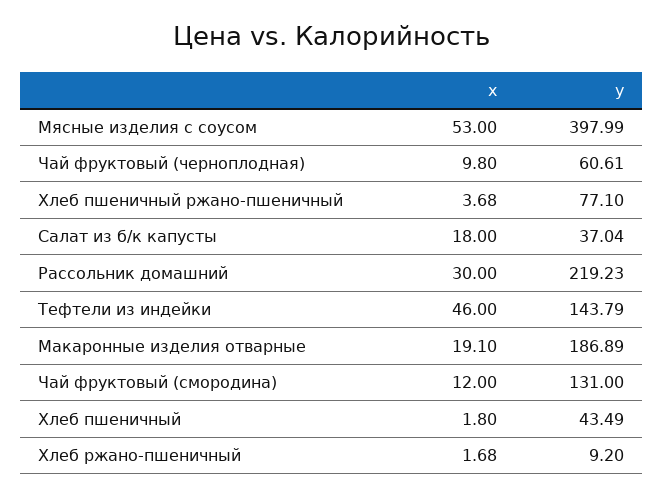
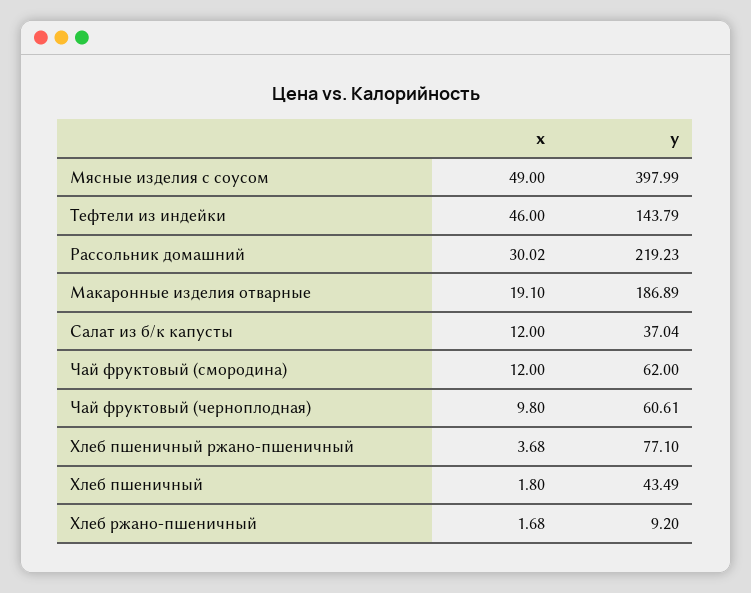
  {
    "x": {
-     "Мясные изделия с соусом": 53,
+     "Мясные изделия с соусом": 49,
      "Чай фруктовый (черноплодная)": 9.8,
      "Хлеб пшеничный ржано-пшеничный": 3.68,
-     "Салат из б/к капусты": 18,
+     "Салат из б/к капусты": 12,
-     "Рассольник домашний": 30,
+     "Рассольник домашний": 30.02,
      "Тефтели из индейки": 46,
      "Макаронные изделия отварные": 19.1,
      "Чай фруктовый (смородина)": 12,
      "Хлеб пшеничный": 1.8,
      "Хлеб ржано-пшеничный": 1.68
    },
    "y": {
      "Мясные изделия с соусом": 397.99,
      "Чай фруктовый (черноплодная)": 60.61,
      "Хлеб пшеничный ржано-пшеничный": 77.1,
      "Салат из б/к капусты": 37.04,
      "Рассольник домашний": 219.23,
      "Тефтели из индейки": 143.79,
      "Макаронные изделия отварные": 186.89,
-     "Чай фруктовый (смородина)": 131,
+     "Чай фруктовый (смородина)": 62,
      "Хлеб пшеничный": 43.49,
      "Хлеб ржано-пшеничный": 9.2
    }
  }

